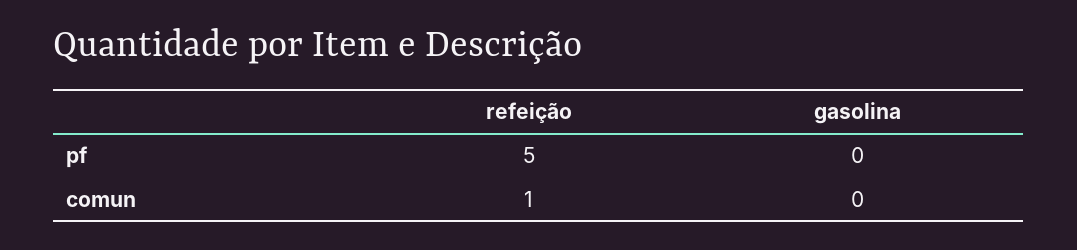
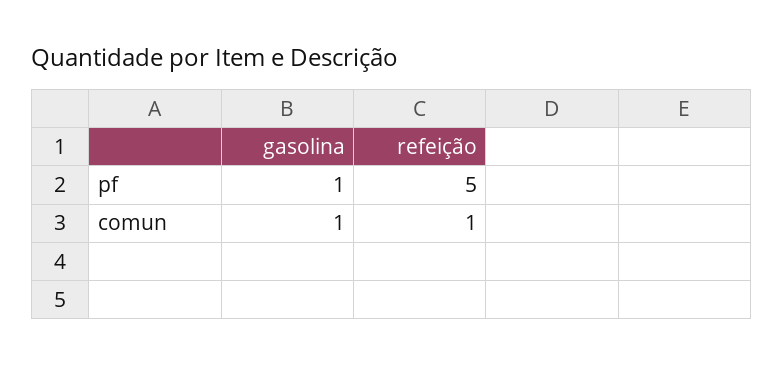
  {
    "refeição": {
      "pf": 5,
      "comun": 1
    },
    "gasolina": {
-     "pf": 0,
+     "pf": 1,
-     "comun": 0
+     "comun": 1
    }
  }

